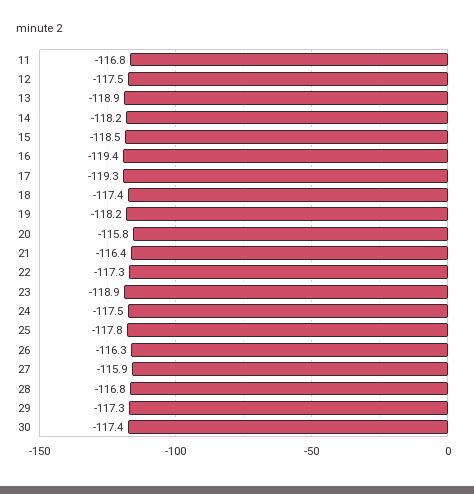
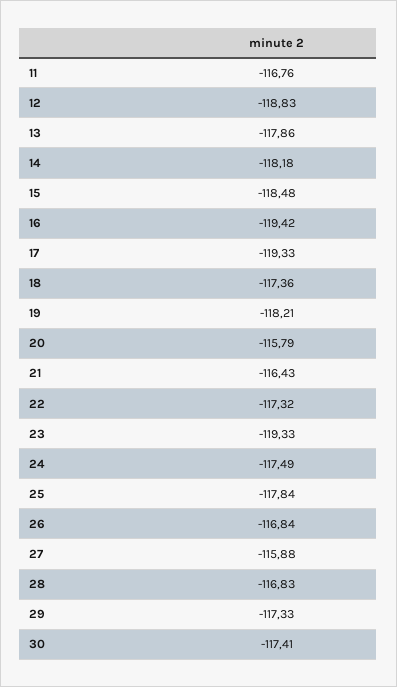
  {
    "11": -116.76,
-   "12": -117.5,
+   "12": -118.83,
-   "13": -118.9,
+   "13": -117.86,
    "14": -118.18,
    "15": -118.48,
    "16": -119.42,
    "17": -119.33,
    "18": -117.36,
    "19": -118.21,
    "20": -115.79,
    "21": -116.43,
    "22": -117.32,
-   "23": -118.9,
+   "23": -119.33,
    "24": -117.49,
    "25": -117.84,
-   "26": -116.3,
+   "26": -116.84,
    "27": -115.88,
    "28": -116.83,
    "29": -117.33,
    "30": -117.41
  }

